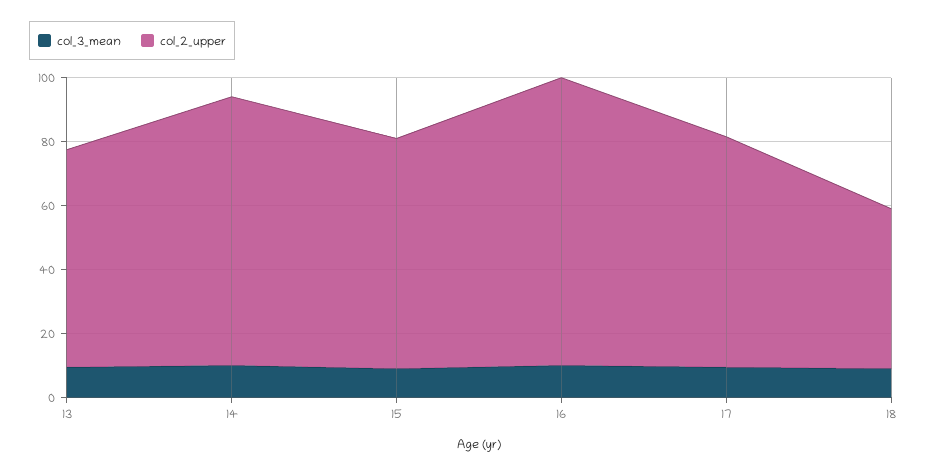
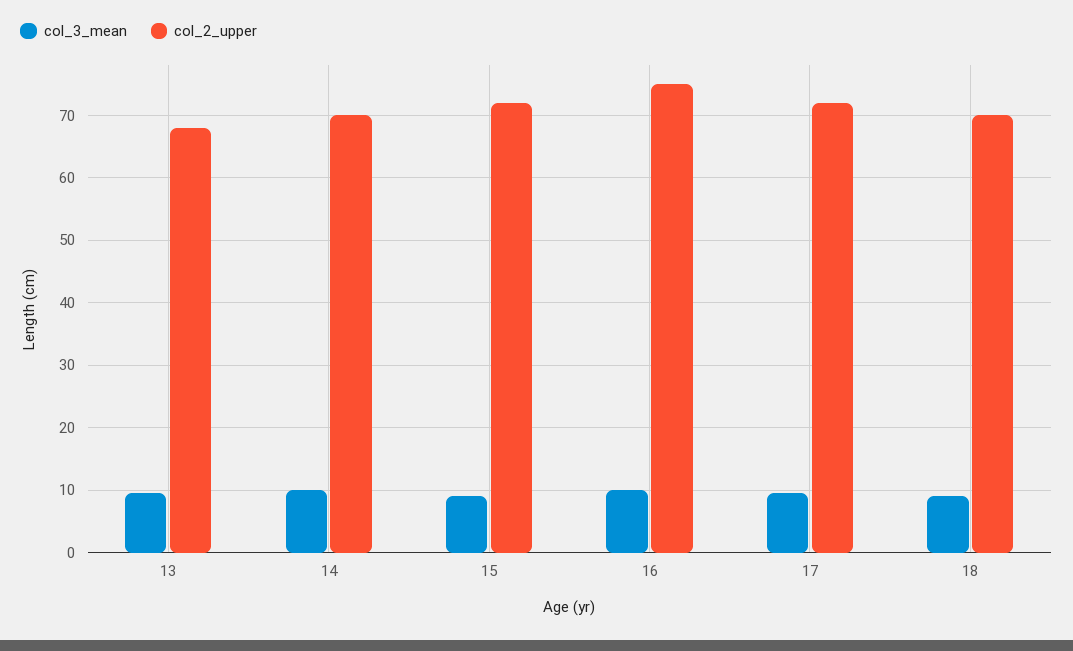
  {
    "col_3_mean": {
      "13": 10,
      "14": 10,
      "15": 9,
      "16": 10,
      "17": 10,
      "18": 9
    },
    "col_2_upper": {
      "13": 68,
-     "14": 85,
+     "14": 70,
      "15": 72,
-     "16": 90,
+     "16": 75,
      "17": 72,
-     "18": 50
+     "18": 70
    }
  }

